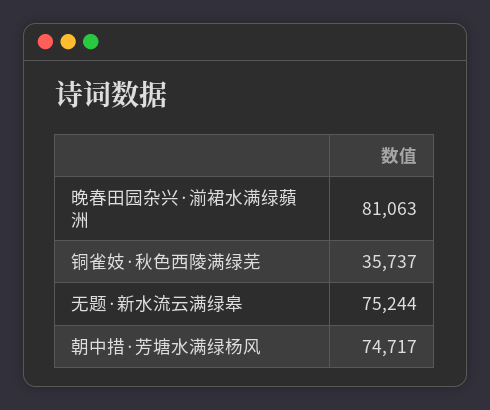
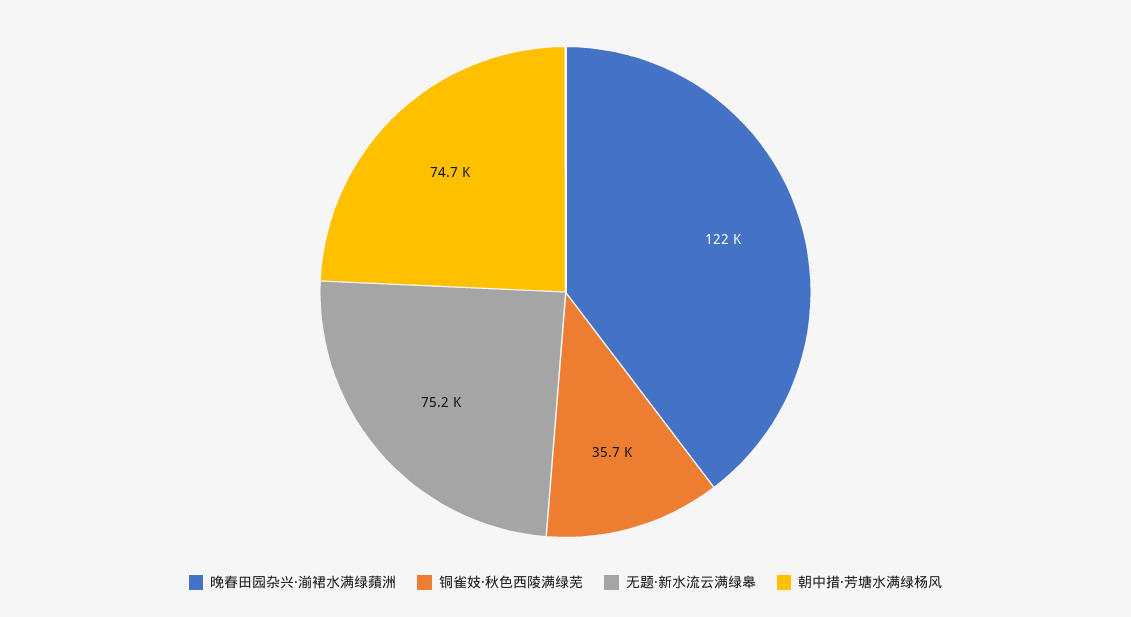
  {
-   "晚春田园杂兴·湔裙水满绿蘋洲": 81063,
+   "晚春田园杂兴·湔裙水满绿蘋洲": 122000,
    "铜雀妓·秋色西陵满绿芜": 35737,
    "无题·新水流云满绿皋": 75244,
    "朝中措·芳塘水满绿杨风": 74717
  }

